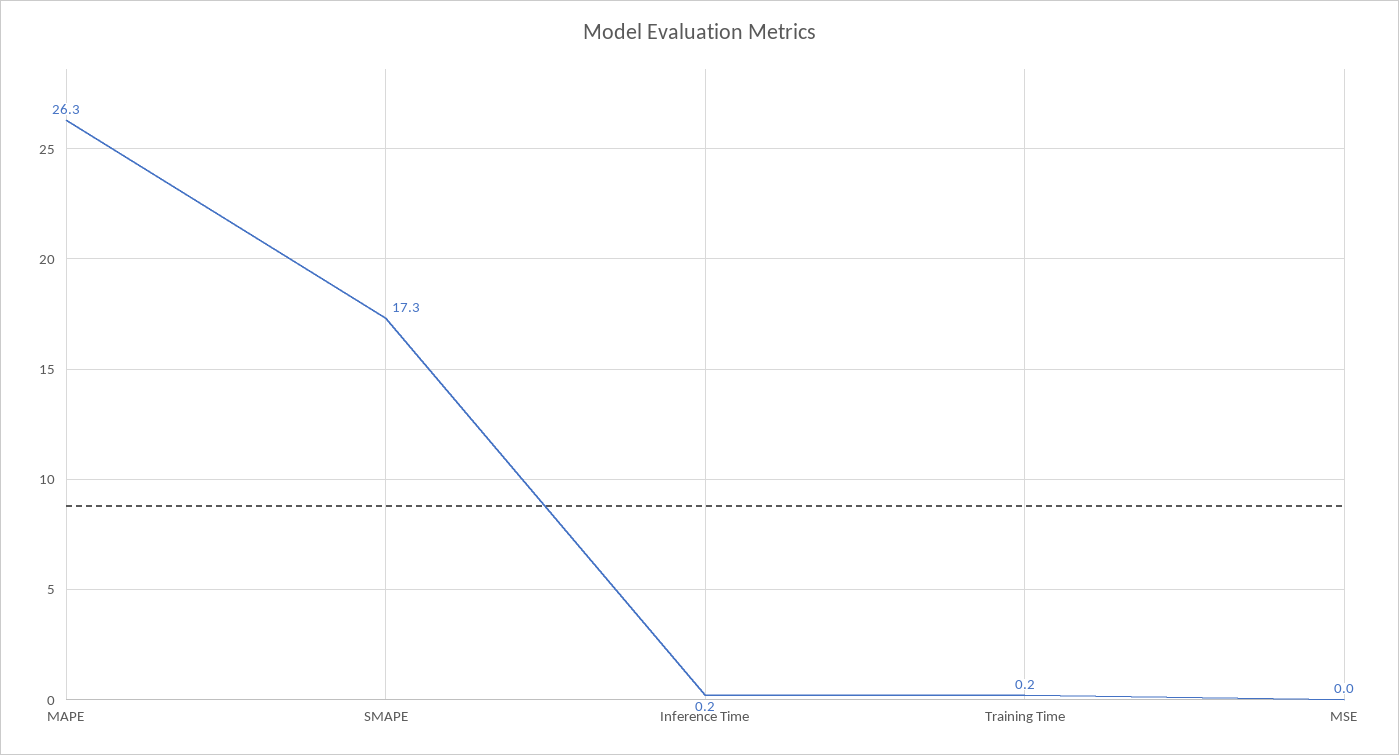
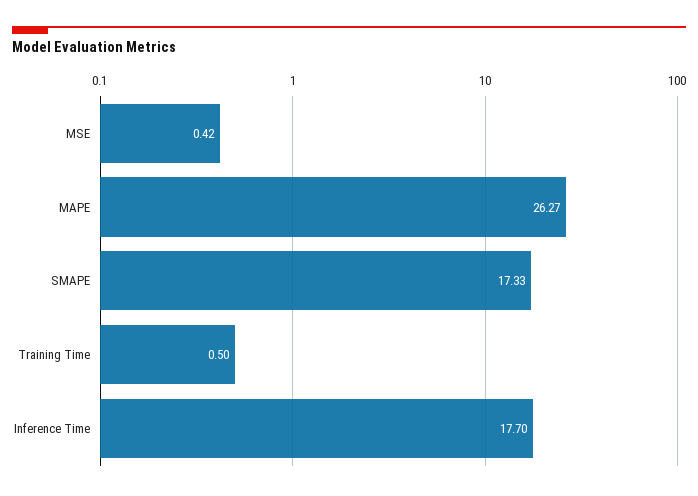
  {
    "MAPE": 26.27,
    "SMAPE": 17.33,
-   "Inference Time": 0.2,
+   "Inference Time": 17.7,
-   "Training Time": 0.2,
+   "Training Time": 0.5,
-   "MSE": 0
+   "MSE": 0.42
  }

